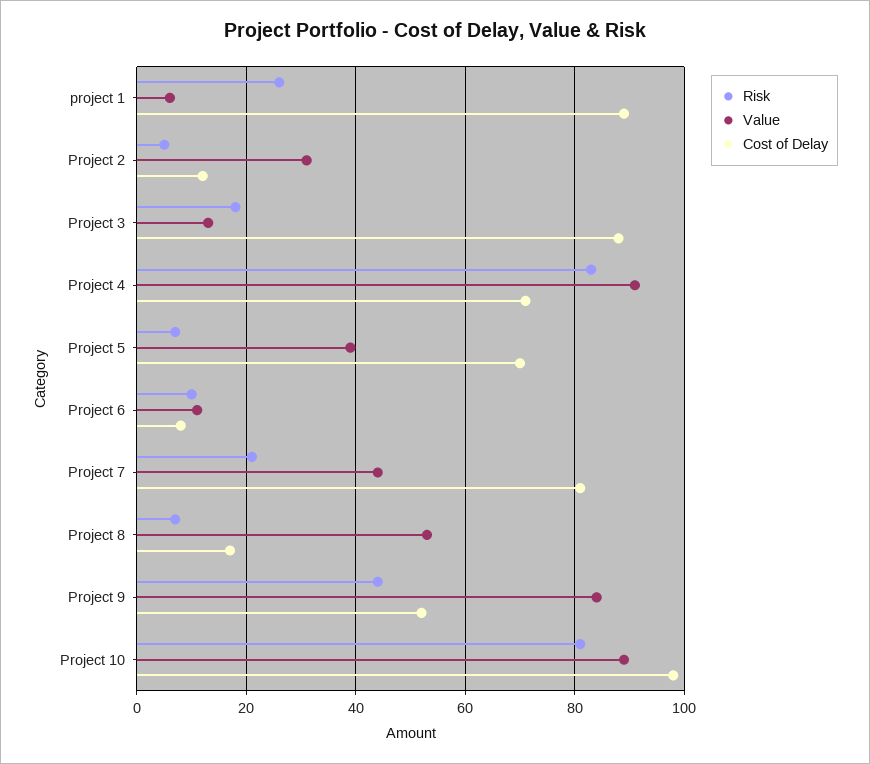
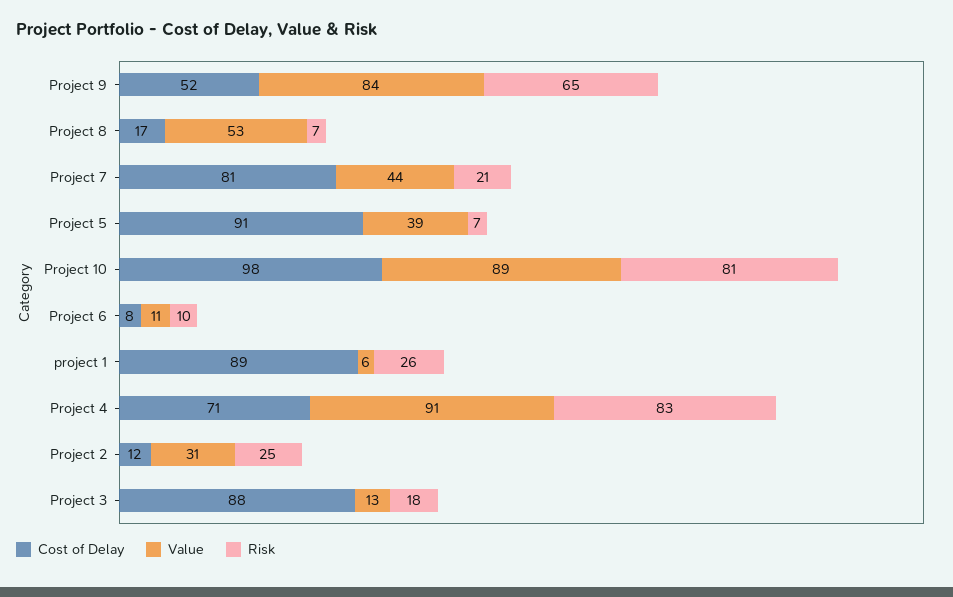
  {
    "Risk": {
      "project 1": 26,
-     "Project 2": 5,
+     "Project 2": 25,
      "Project 3": 18,
      "Project 4": 83,
      "Project 5": 7,
      "Project 6": 10,
      "Project 7": 21,
      "Project 8": 7,
-     "Project 9": 45,
+     "Project 9": 65,
      "Project 10": 81
    },
    "Value": {
      "project 1": 6,
      "Project 2": 31,
      "Project 3": 13,
      "Project 4": 91,
      "Project 5": 39,
      "Project 6": 11,
      "Project 7": 44,
      "Project 8": 53,
      "Project 9": 84,
      "Project 10": 89
    },
    "Cost of Delay": {
      "project 1": 89,
      "Project 2": 12,
      "Project 3": 88,
      "Project 4": 71,
-     "Project 5": 70,
+     "Project 5": 91,
      "Project 6": 8,
      "Project 7": 81,
      "Project 8": 17,
      "Project 9": 52,
      "Project 10": 98
    }
  }

